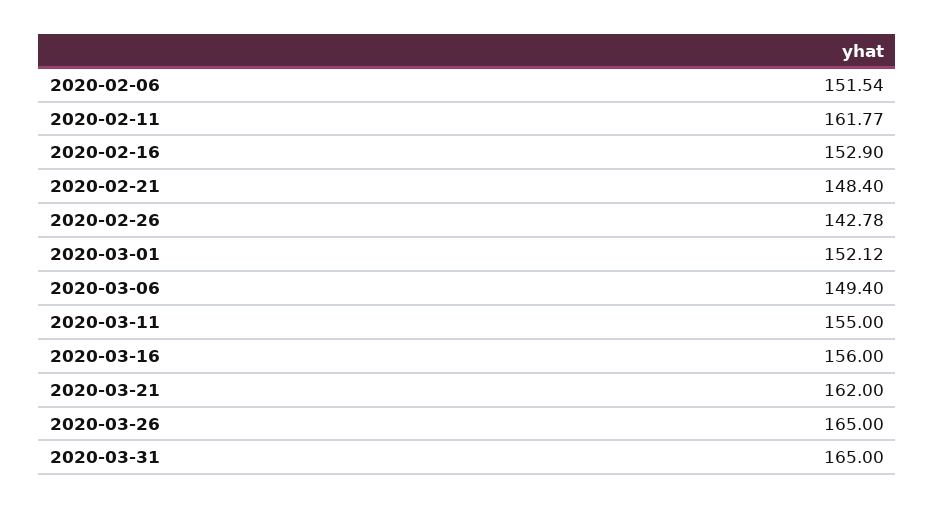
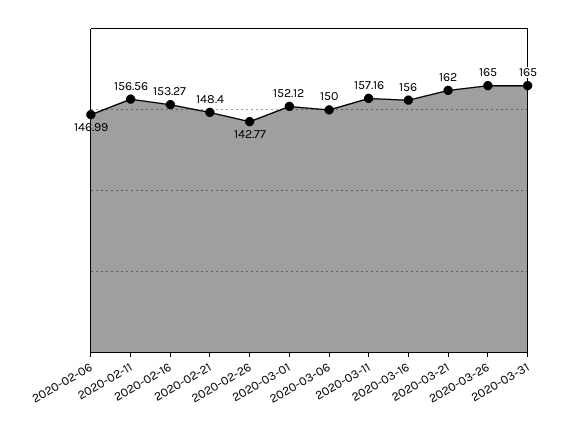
  {
-   "2020-02-06": 151.54,
+   "2020-02-06": 146.99,
-   "2020-02-11": 161.77,
+   "2020-02-11": 156.56,
-   "2020-02-16": 152.9,
+   "2020-02-16": 153.27,
    "2020-02-21": 148.4,
-   "2020-02-26": 142.78,
+   "2020-02-26": 142.77,
    "2020-03-01": 152.12,
-   "2020-03-06": 149.4,
+   "2020-03-06": 150,
-   "2020-03-11": 155,
+   "2020-03-11": 157.16,
    "2020-03-16": 156,
    "2020-03-21": 162,
    "2020-03-26": 165,
    "2020-03-31": 165
  }

